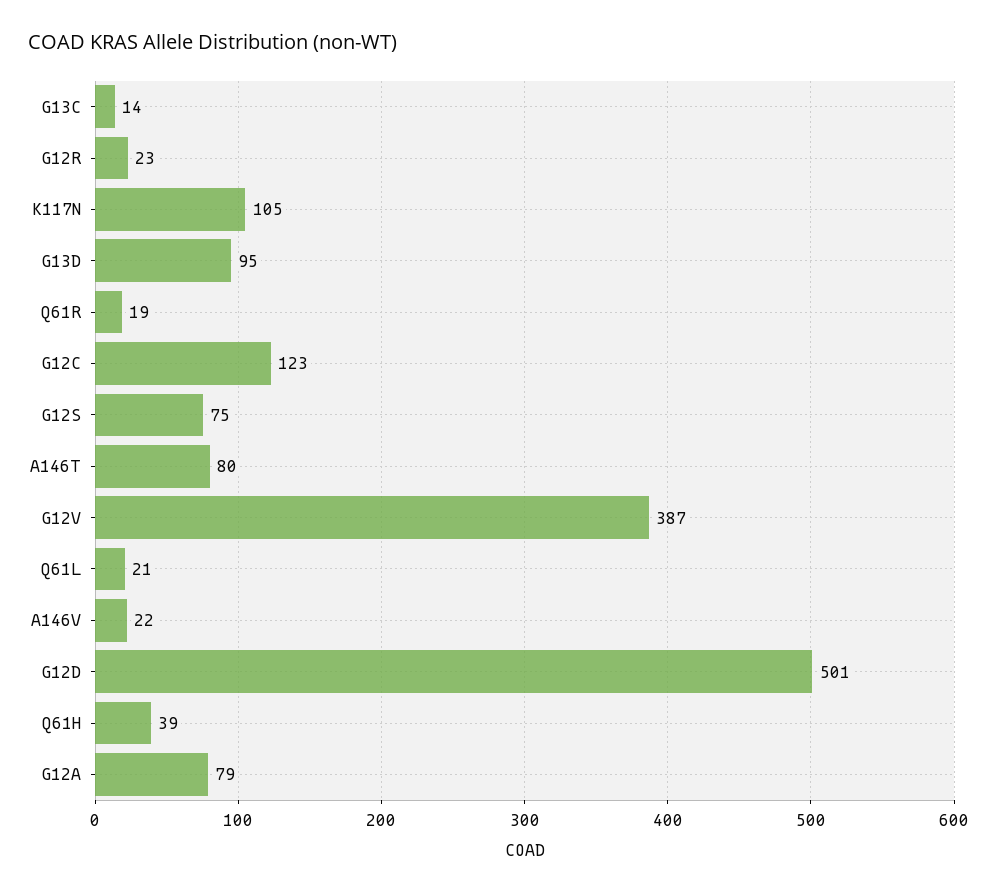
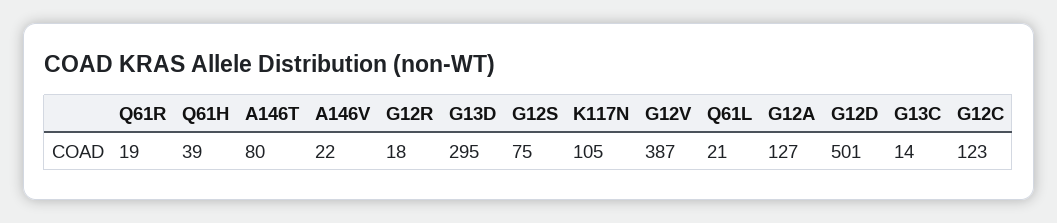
  {
    "G13C": 14,
-   "G12R": 23,
+   "G12R": 18,
    "K117N": 105,
-   "G13D": 95,
+   "G13D": 295,
    "Q61R": 19,
    "G12C": 123,
    "G12S": 75,
    "A146T": 80,
    "G12V": 387,
    "Q61L": 21,
    "A146V": 22,
    "G12D": 501,
    "Q61H": 39,
-   "G12A": 79
+   "G12A": 127
  }

